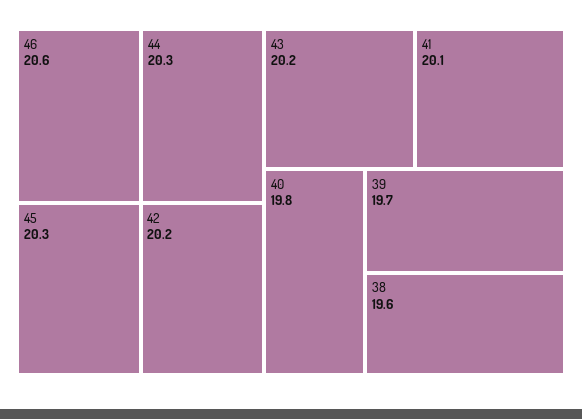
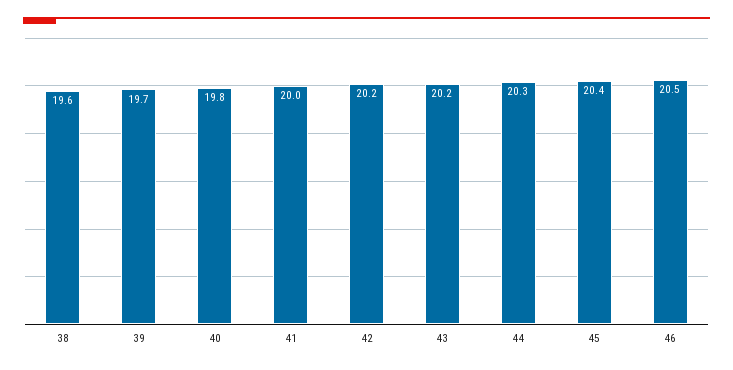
  {
-   "46": 20.6,
+   "46": 20.5,
    "44": 20.3,
-   "45": 20.3,
+   "45": 20.4,
    "42": 20.2,
    "43": 20.2,
-   "41": 20.1,
+   "41": 20,
    "40": 19.8,
    "39": 19.7,
    "38": 19.6
  }

